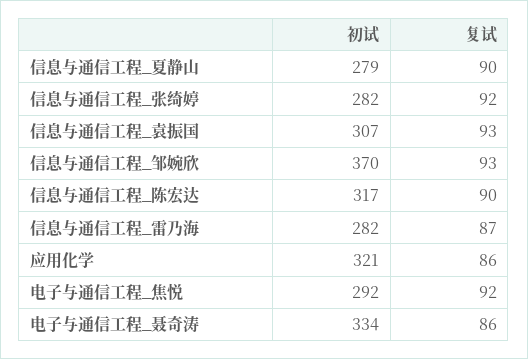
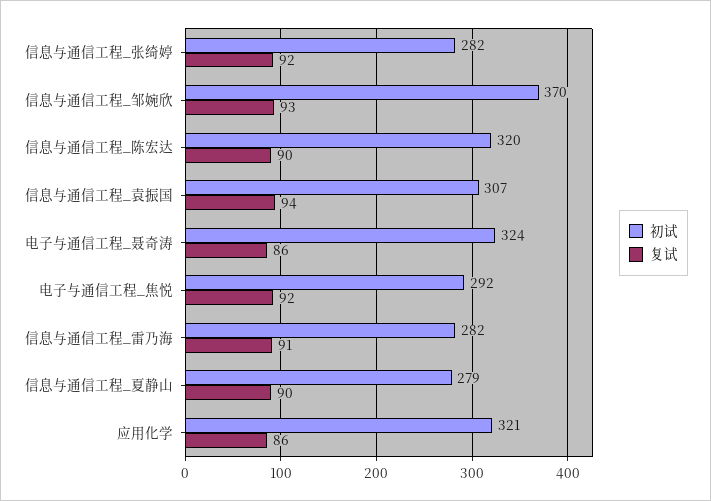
  {
    "初试": {
      "信息与通信工程_夏静山": 279,
      "信息与通信工程_张绮婷": 282,
      "信息与通信工程_袁振国": 307,
      "信息与通信工程_邹婉欣": 370,
-     "信息与通信工程_陈宏达": 317,
+     "信息与通信工程_陈宏达": 320,
      "信息与通信工程_雷乃海": 282,
      "应用化学": 321,
      "电子与通信工程_焦悦": 292,
-     "电子与通信工程_聂奇涛": 334
+     "电子与通信工程_聂奇涛": 324
    },
    "复试": {
      "信息与通信工程_夏静山": 90,
      "信息与通信工程_张绮婷": 92,
-     "信息与通信工程_袁振国": 93,
+     "信息与通信工程_袁振国": 94,
      "信息与通信工程_邹婉欣": 93,
      "信息与通信工程_陈宏达": 90,
-     "信息与通信工程_雷乃海": 87,
+     "信息与通信工程_雷乃海": 91,
      "应用化学": 86,
      "电子与通信工程_焦悦": 92,
      "电子与通信工程_聂奇涛": 86
    }
  }

